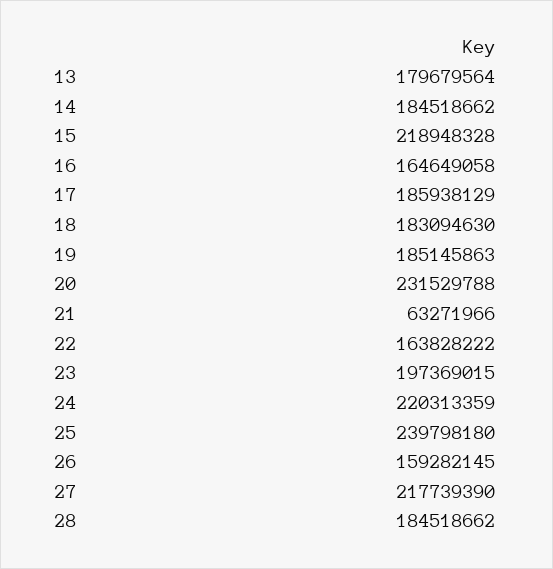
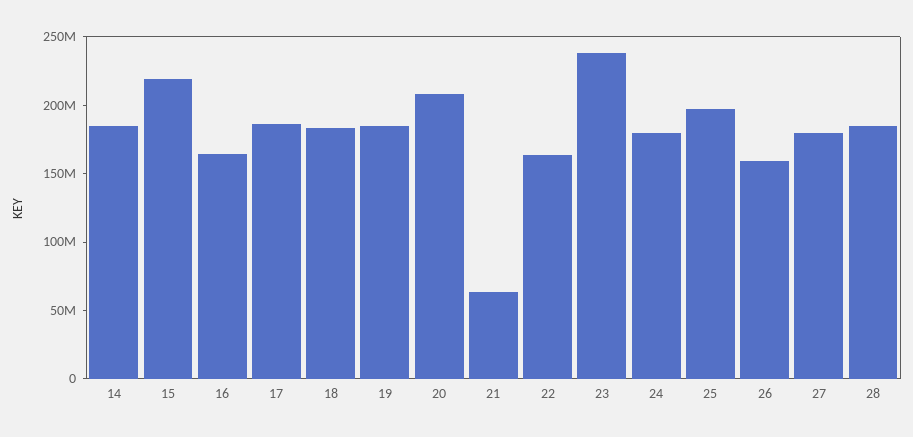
  {
-   "13": 179679564,
    "14": 184518662,
    "15": 218948328,
    "16": 164649058,
    "17": 185938129,
    "18": 183094630,
    "19": 185145863,
-   "20": 231529788,
+   "20": 210000000,
    "21": 63271966,
    "22": 163828222,
-   "23": 197369015,
+   "23": 240000000,
-   "24": 220313359,
+   "24": 180000000,
-   "25": 239798180,
+   "25": 200000000,
    "26": 159282145,
-   "27": 217739390,
+   "27": 180000000,
    "28": 184518662
  }

